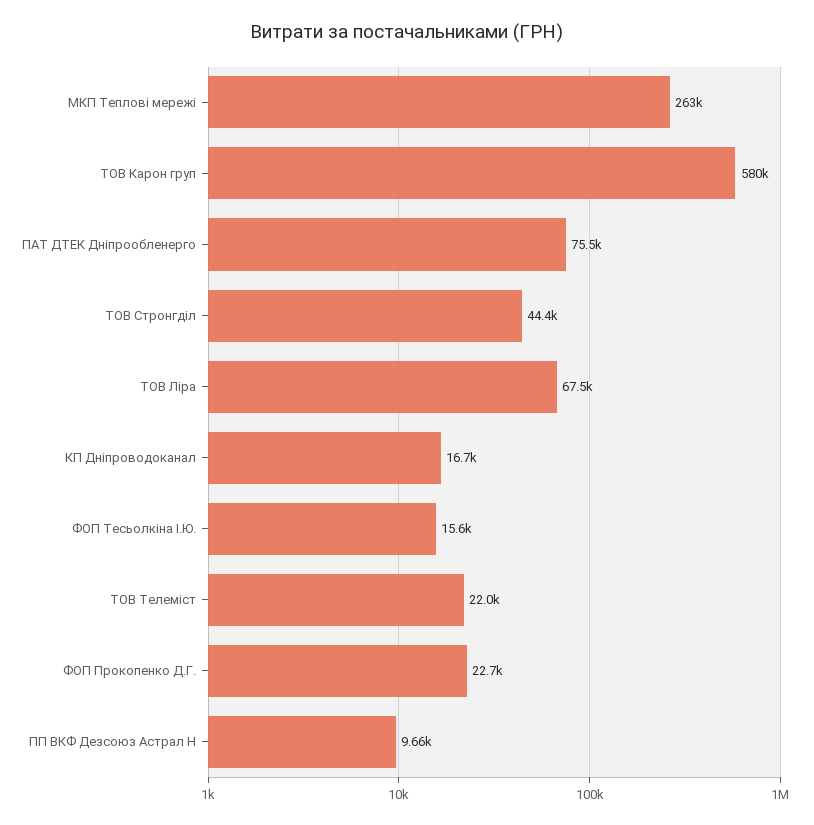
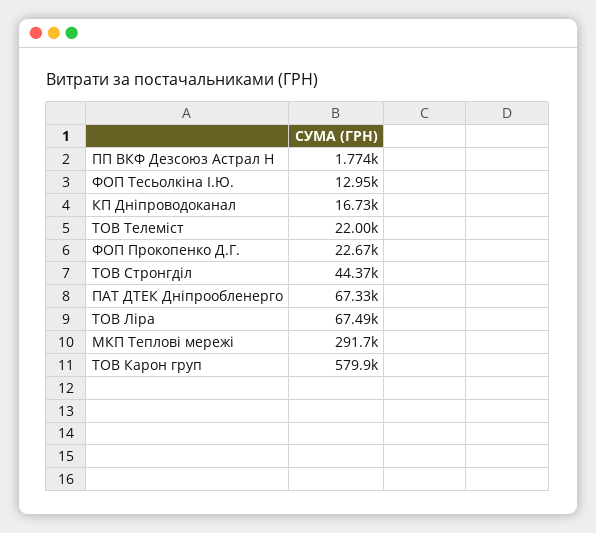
  {
-   "МКП Теплові мережі": 263000,
+   "МКП Теплові мережі": 291700,
    "ТОВ Карон груп": 579900,
-   "ПАТ ДТЕК Дніпрообленерго": 75500,
+   "ПАТ ДТЕК Дніпрообленерго": 67330,
    "ТОВ Стронгділ": 44370,
    "ТОВ Ліра": 67490,
    "КП Дніпроводоканал": 16730,
-   "ФОП Тесьолкіна І.Ю.": 15600,
+   "ФОП Тесьолкіна І.Ю.": 12950,
    "ТОВ Телеміст": 22000,
    "ФОП Прокопенко Д.Г.": 22670,
-   "ПП ВКФ Дезсоюз Астрал Н": 9660
+   "ПП ВКФ Дезсоюз Астрал Н": 1774
  }

